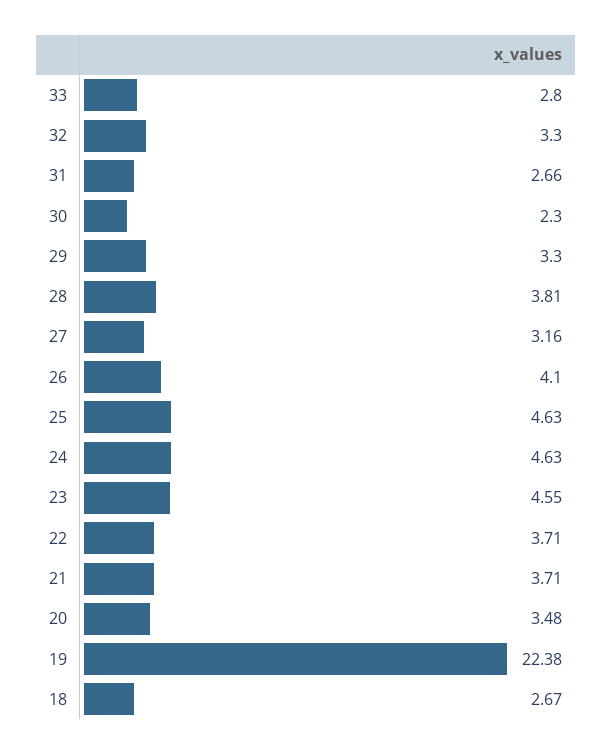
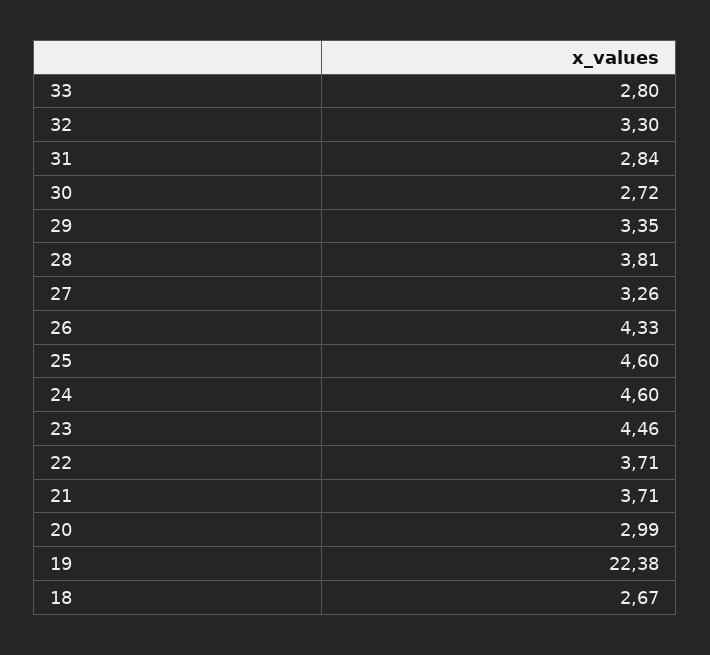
  {
    "33": 2.8,
    "32": 3.3,
-   "31": 2.66,
+   "31": 2.84,
-   "30": 2.3,
+   "30": 2.72,
-   "29": 3.3,
+   "29": 3.35,
    "28": 3.81,
-   "27": 3.16,
+   "27": 3.26,
-   "26": 4.1,
+   "26": 4.33,
-   "25": 4.63,
+   "25": 4.6,
-   "24": 4.63,
+   "24": 4.6,
-   "23": 4.55,
+   "23": 4.46,
    "22": 3.71,
    "21": 3.71,
-   "20": 3.48,
+   "20": 2.99,
    "19": 22.38,
    "18": 2.67
  }

